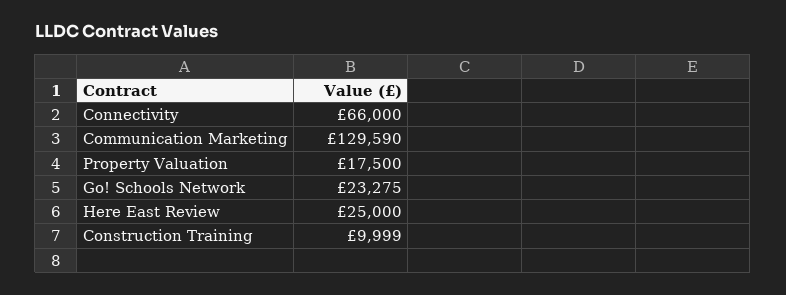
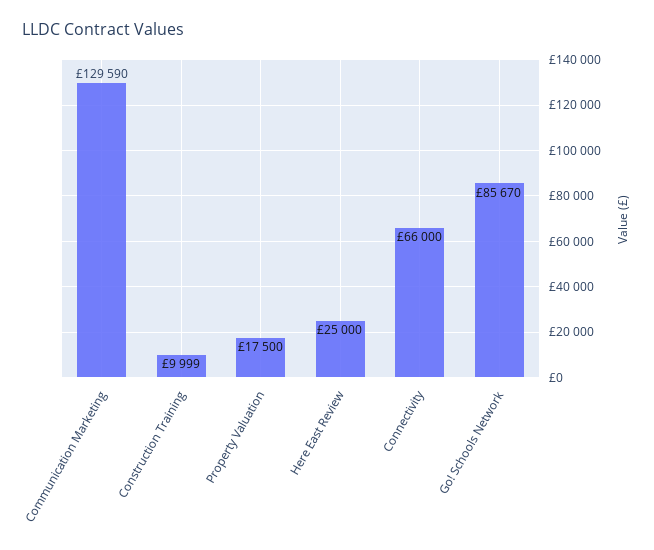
  {
    "Connectivity": 66000,
    "Communication Marketing": 129590,
    "Property Valuation": 17500,
-   "Go! Schools Network": 23275,
+   "Go! Schools Network": 85670,
    "Here East Review": 25000,
    "Construction Training": 9999
  }

